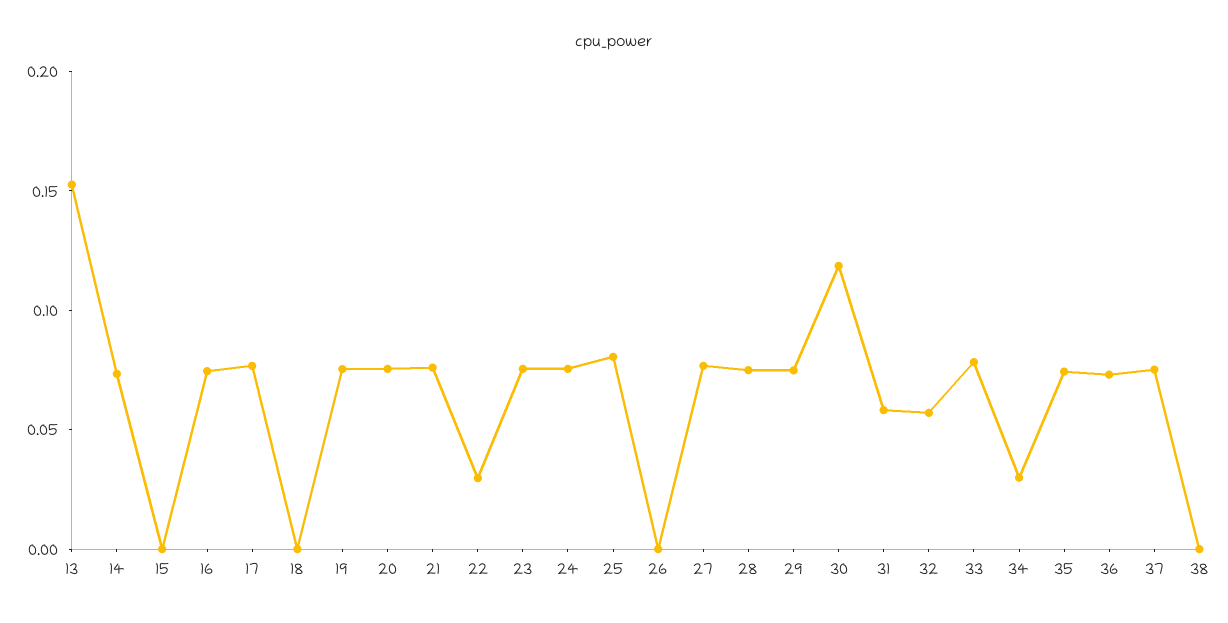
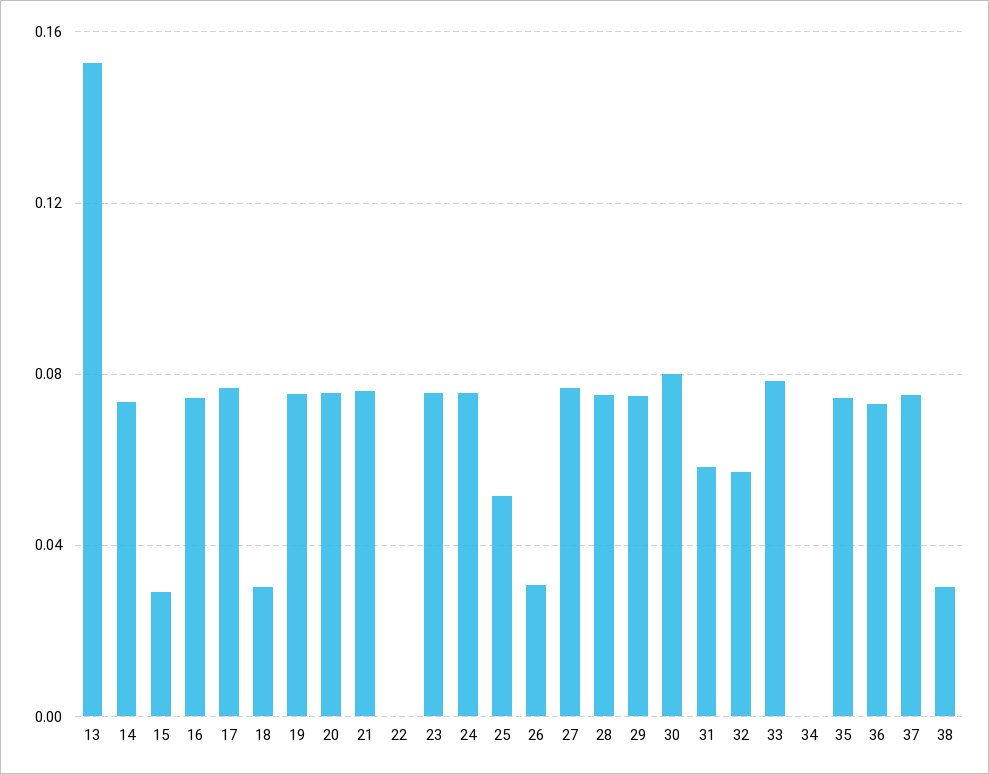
  {
    "13": 0.155,
    "14": 0.075,
-   "15": 0,
+   "15": 0.03,
    "16": 0.075,
    "17": 0.075,
-   "18": 0,
+   "18": 0.03,
    "19": 0.075,
    "20": 0.075,
    "21": 0.075,
-   "22": 0.03,
+   "22": 0,
    "23": 0.075,
    "24": 0.075,
-   "25": 0.08,
+   "25": 0.05,
-   "26": 0,
+   "26": 0.03,
    "27": 0.075,
    "28": 0.075,
    "29": 0.075,
-   "30": 0.12,
+   "30": 0.08,
    "31": 0.06,
    "32": 0.055,
    "33": 0.08,
-   "34": 0.03,
+   "34": 0,
    "35": 0.075,
    "36": 0.075,
    "37": 0.075,
-   "38": 0
+   "38": 0.03
  }

